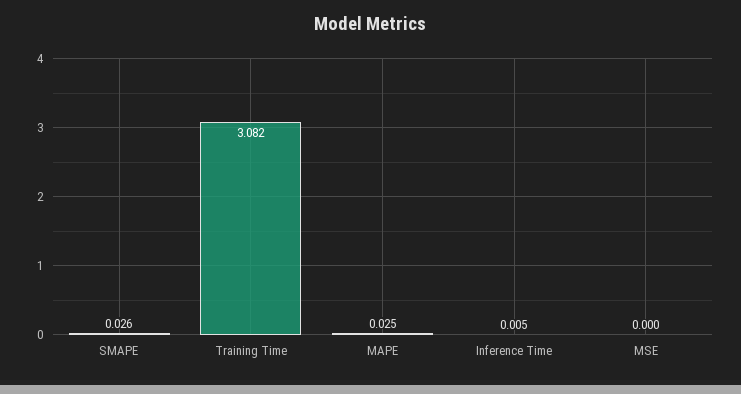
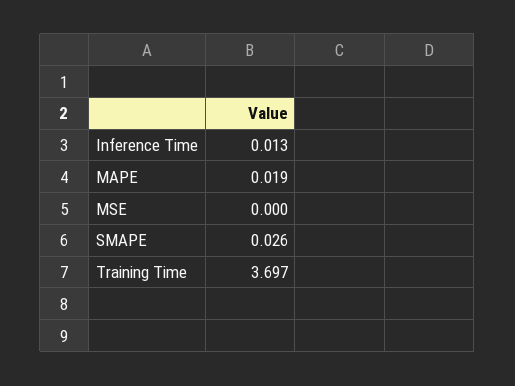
  {
    "SMAPE": 0.026,
-   "Training Time": 3.082,
+   "Training Time": 3.697,
-   "MAPE": 0.025,
+   "MAPE": 0.019,
-   "Inference Time": 0.005,
+   "Inference Time": 0.013,
    "MSE": 0
  }

